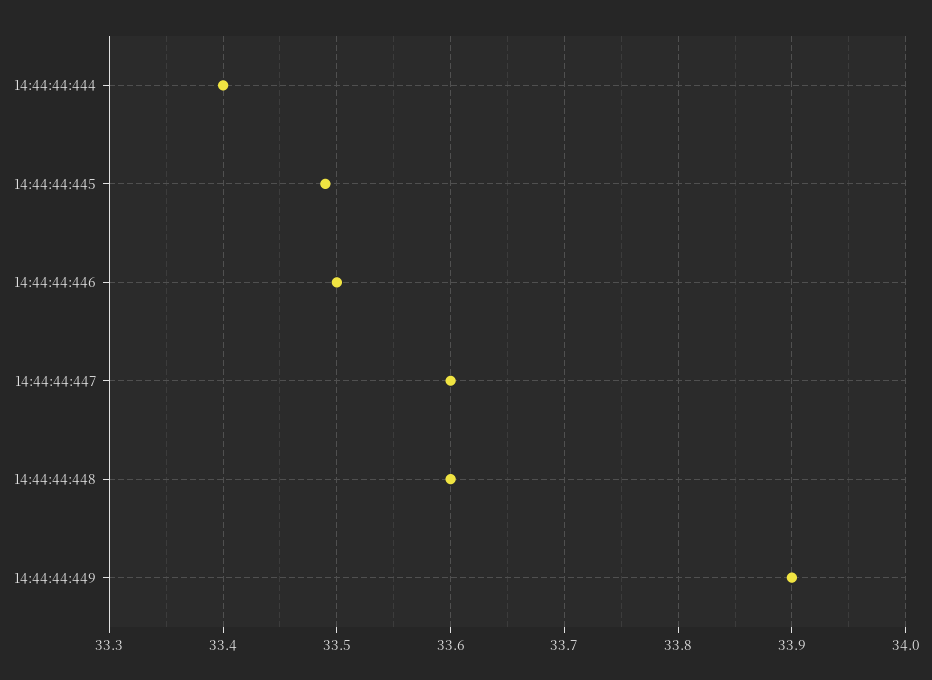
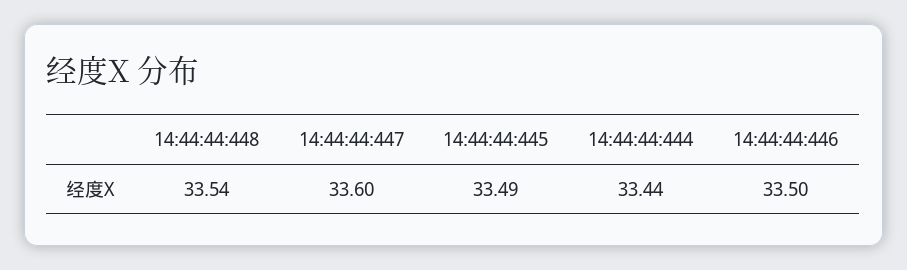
  {
-   "14:44:44:444": 33.4,
+   "14:44:44:444": 33.44,
    "14:44:44:445": 33.49,
    "14:44:44:446": 33.5,
    "14:44:44:447": 33.6,
-   "14:44:44:448": 33.6,
+   "14:44:44:448": 33.54
-   "14:44:44:449": 33.9
  }

